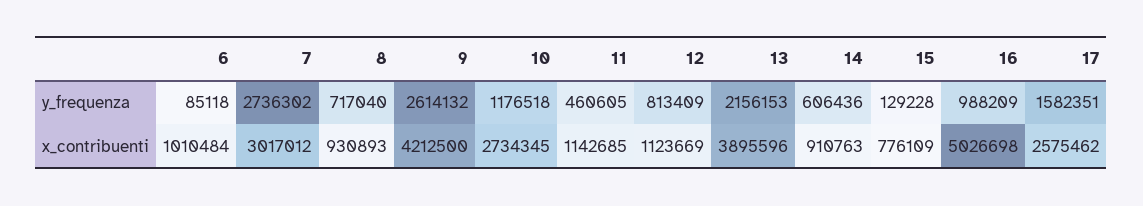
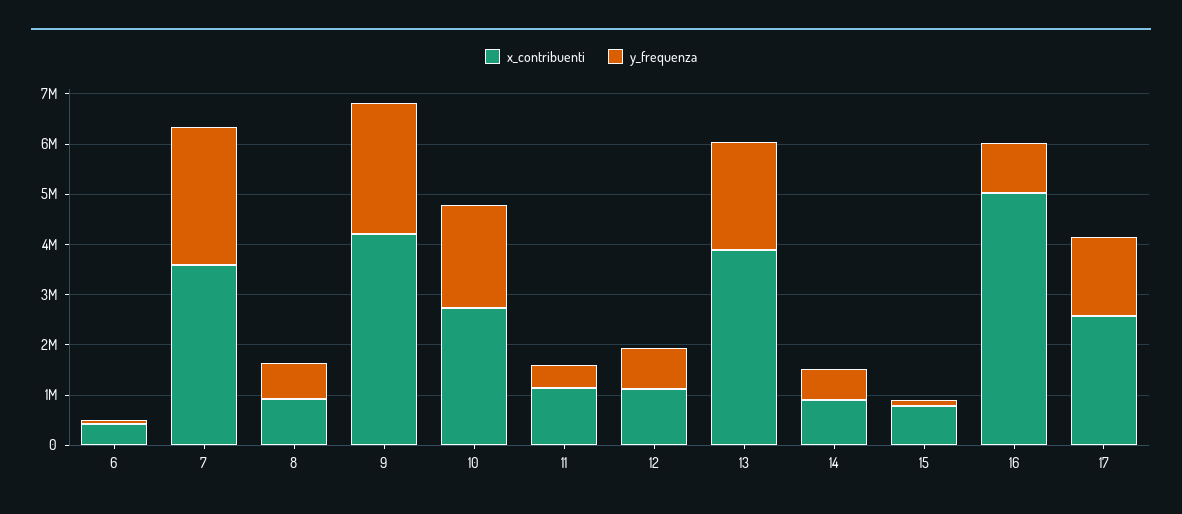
  {
    "y_frequenza": {
      "6": 85118,
      "7": 2736302,
      "8": 717040,
      "9": 2614132,
-     "10": 1176518,
+     "10": 2000000,
      "11": 460605,
      "12": 813409,
      "13": 2156153,
      "14": 606436,
      "15": 129228,
      "16": 988209,
      "17": 1582351
    },
    "x_contribuenti": {
-     "6": 1010484,
+     "6": 400000,
-     "7": 3017012,
+     "7": 3600000,
      "8": 930893,
      "9": 4212500,
      "10": 2734345,
      "11": 1142685,
      "12": 1123669,
      "13": 3895596,
      "14": 910763,
      "15": 776109,
      "16": 5026698,
      "17": 2575462
    }
  }

